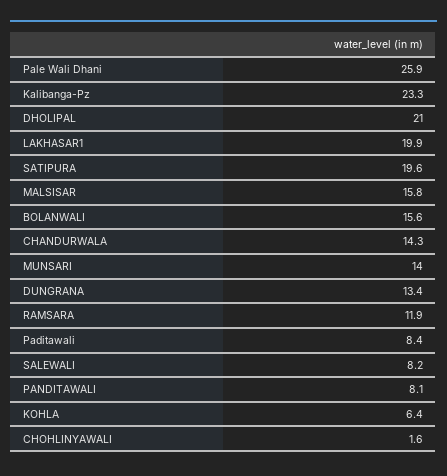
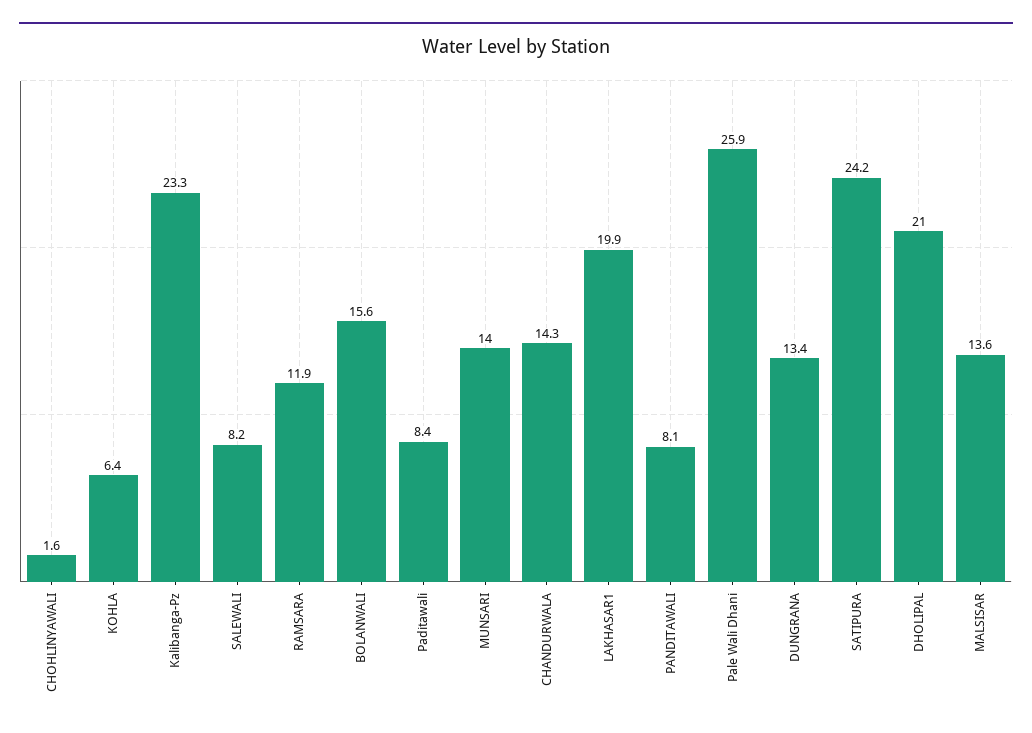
  {
    "Pale Wali Dhani": 25.9,
    "Kalibanga-Pz": 23.3,
    "DHOLIPAL": 21,
    "LAKHASAR1": 19.9,
-   "SATIPURA": 19.6,
+   "SATIPURA": 24.2,
-   "MALSISAR": 15.8,
+   "MALSISAR": 13.6,
    "BOLANWALI": 15.6,
    "CHANDURWALA": 14.3,
    "MUNSARI": 14,
    "DUNGRANA": 13.4,
    "RAMSARA": 11.9,
    "Paditawali": 8.4,
    "SALEWALI": 8.2,
    "PANDITAWALI": 8.1,
    "KOHLA": 6.4,
    "CHOHLINYAWALI": 1.6
  }

